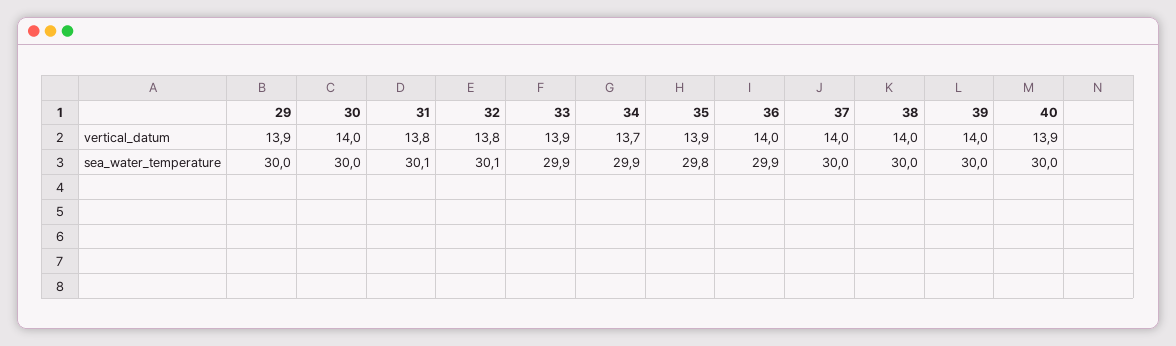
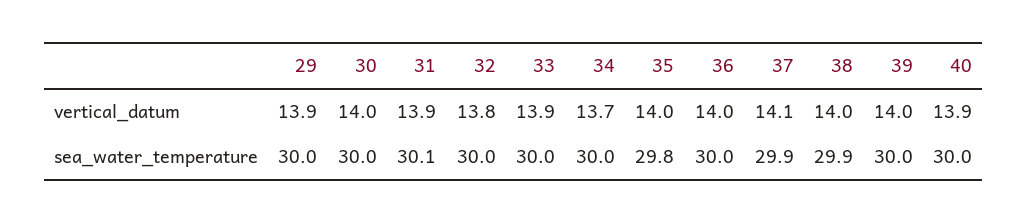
  {
    "29": {
      "vertical_datum": 13.9,
      "sea_water_temperature": 30
    },
    "30": {
      "vertical_datum": 14,
      "sea_water_temperature": 30
    },
    "31": {
-     "vertical_datum": 13.8,
+     "vertical_datum": 13.9,
      "sea_water_temperature": 30.1
    },
    "32": {
      "vertical_datum": 13.8,
-     "sea_water_temperature": 30.1
+     "sea_water_temperature": 30
    },
    "33": {
      "vertical_datum": 13.9,
-     "sea_water_temperature": 29.9
+     "sea_water_temperature": 30
    },
    "34": {
      "vertical_datum": 13.7,
-     "sea_water_temperature": 29.9
+     "sea_water_temperature": 30
    },
    "35": {
-     "vertical_datum": 13.9,
+     "vertical_datum": 14,
      "sea_water_temperature": 29.8
    },
    "36": {
      "vertical_datum": 14,
-     "sea_water_temperature": 29.9
+     "sea_water_temperature": 30
    },
    "37": {
-     "vertical_datum": 14,
+     "vertical_datum": 14.1,
-     "sea_water_temperature": 30
+     "sea_water_temperature": 29.9
    },
    "38": {
      "vertical_datum": 14,
-     "sea_water_temperature": 30
+     "sea_water_temperature": 29.9
    },
    "39": {
      "vertical_datum": 14,
      "sea_water_temperature": 30
    },
    "40": {
      "vertical_datum": 13.9,
      "sea_water_temperature": 30
    }
  }

